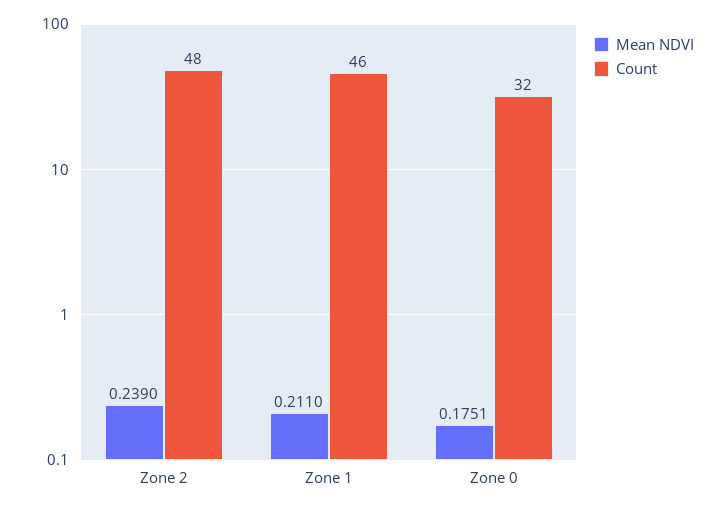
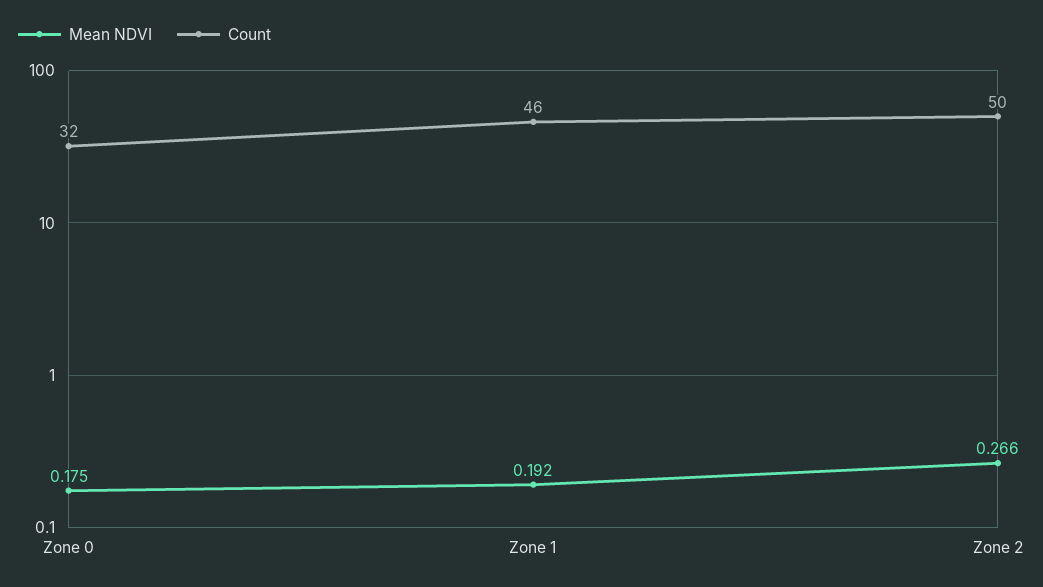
  {
    "Mean NDVI": {
-     "Zone 2": 0.239,
+     "Zone 2": 0.266,
-     "Zone 1": 0.211,
+     "Zone 1": 0.192,
      "Zone 0": 0.1751
    },
    "Count": {
-     "Zone 2": 48,
+     "Zone 2": 50,
      "Zone 1": 46,
      "Zone 0": 32
    }
  }

